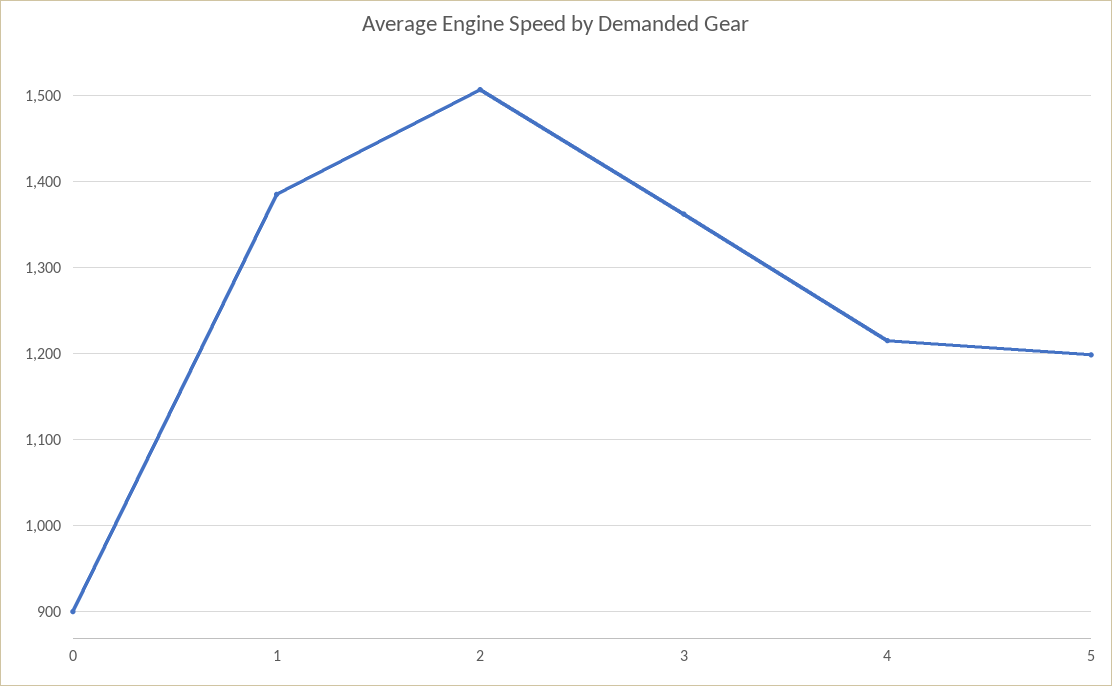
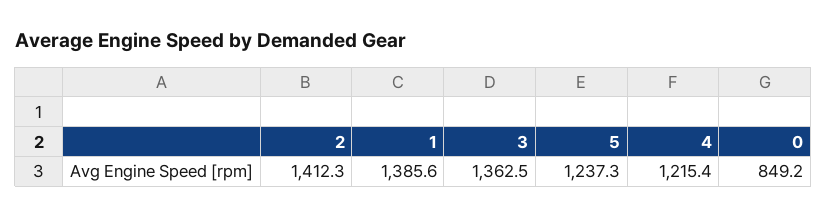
  {
-   "0": 900,
+   "0": 849.2,
    "1": 1385.6,
-   "2": 1510,
+   "2": 1412.3,
    "3": 1362.5,
    "4": 1215.4,
-   "5": 1200
+   "5": 1237.3
  }

